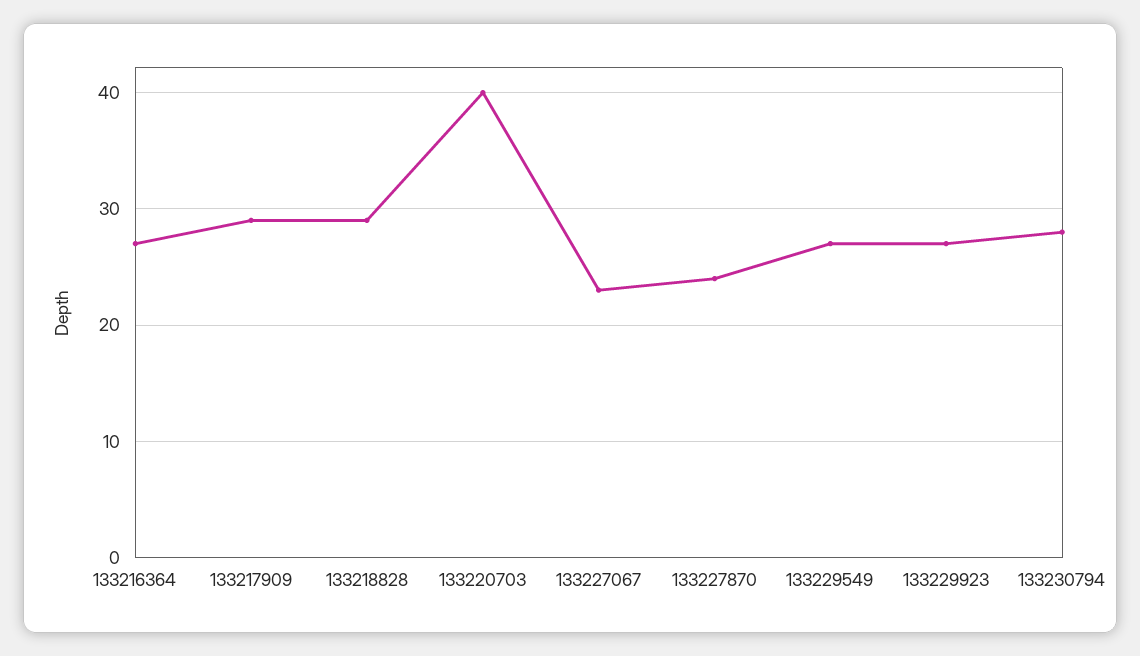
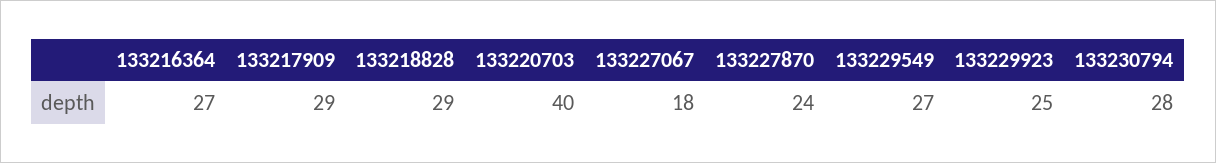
  {
    "133216364": 27,
    "133217909": 29,
    "133218828": 29,
    "133220703": 40,
-   "133227067": 23,
+   "133227067": 18,
    "133227870": 24,
    "133229549": 27,
-   "133229923": 27,
+   "133229923": 25,
    "133230794": 28
  }

